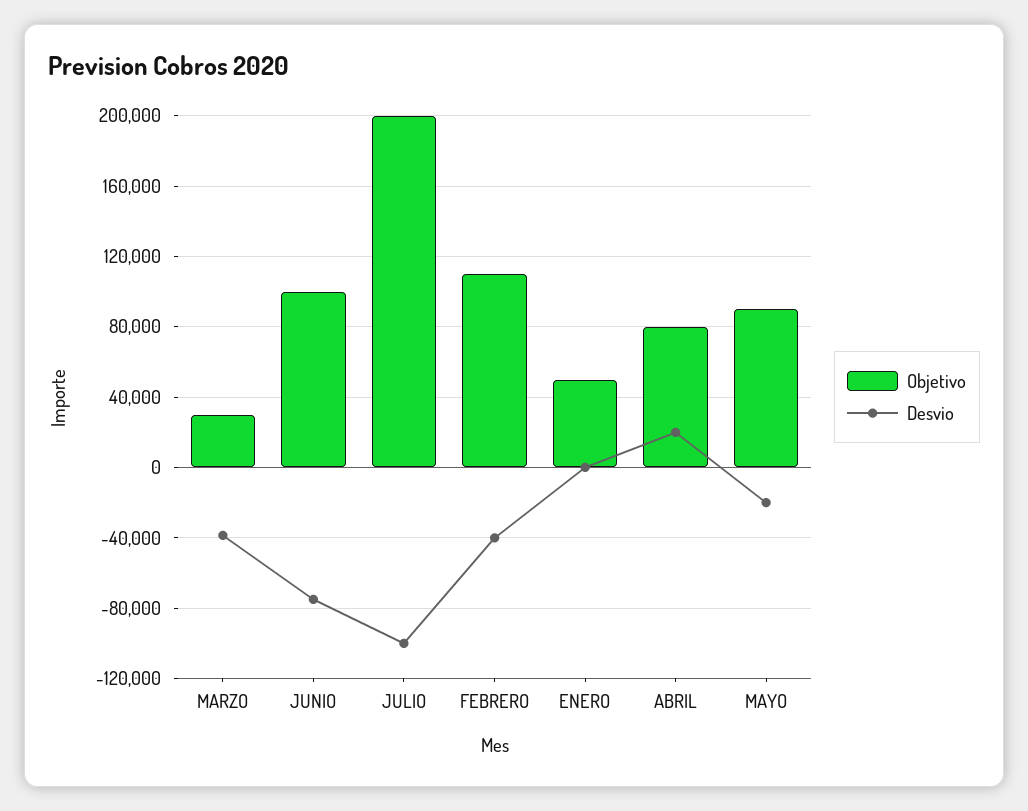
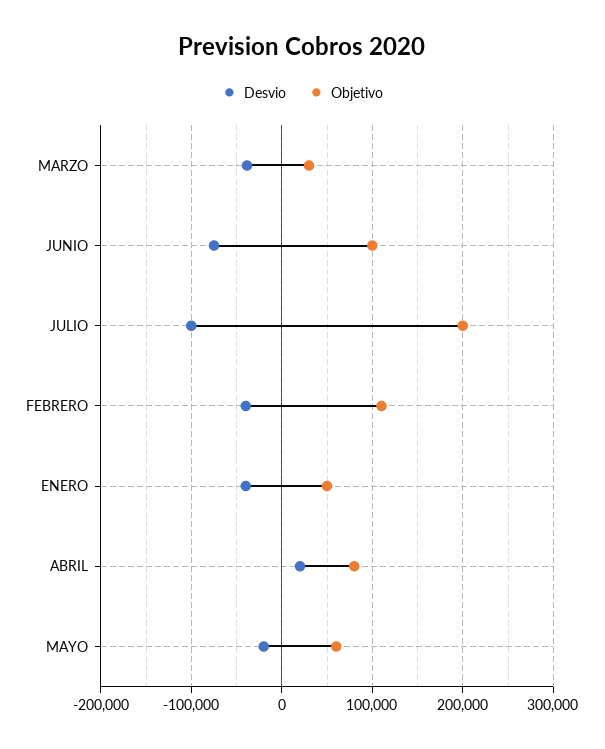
  {
    "Objetivo": {
      "MARZO": 30000,
      "JUNIO": 100000,
      "JULIO": 200000,
      "FEBRERO": 110000,
      "ENERO": 50000,
      "ABRIL": 80000,
-     "MAYO": 90000
+     "MAYO": 60000
    },
    "Desvio": {
      "MARZO": -40000,
      "JUNIO": -75000,
      "JULIO": -100000,
      "FEBRERO": -40000,
-     "ENERO": 0,
+     "ENERO": -40000,
      "ABRIL": 20000,
      "MAYO": -20000
    }
  }

